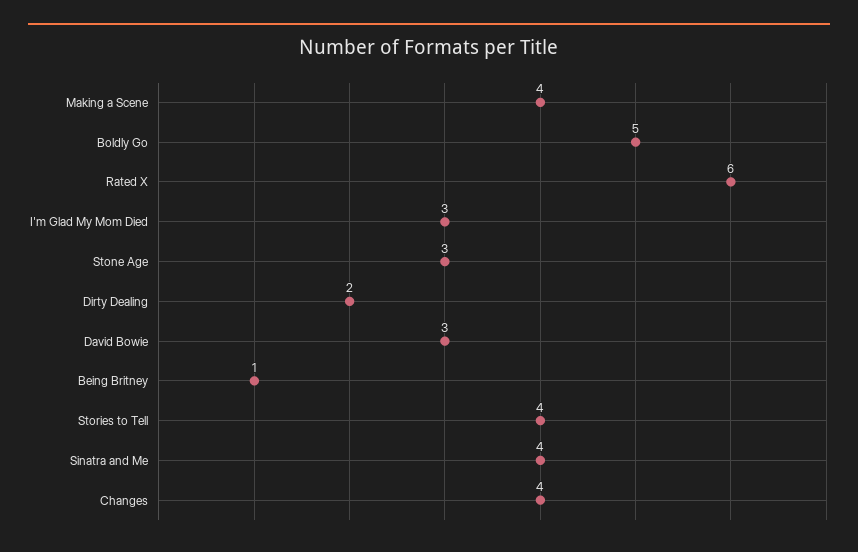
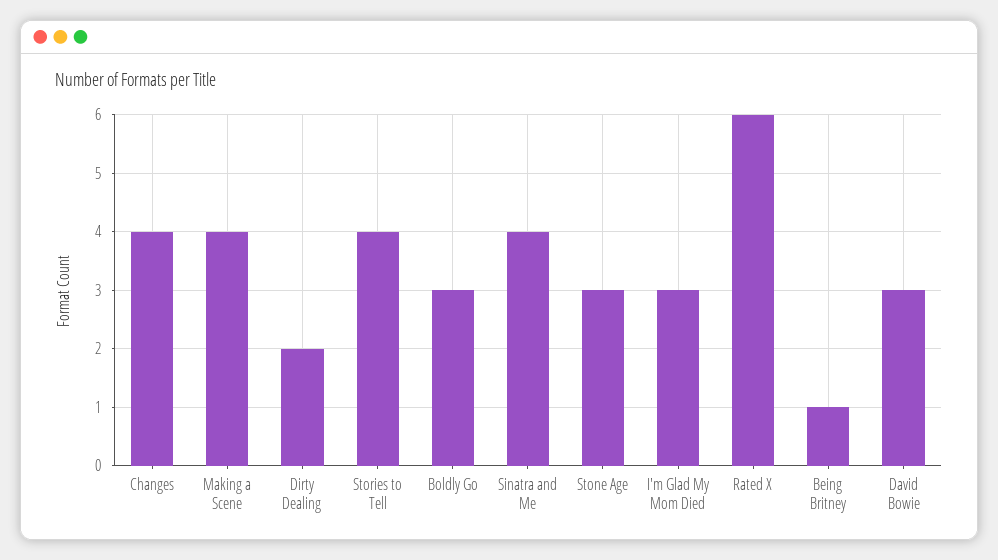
  {
    "Making a Scene": 4,
-   "Boldly Go": 5,
+   "Boldly Go": 3,
    "Rated X": 6,
    "I'm Glad My Mom Died": 3,
    "Stone Age": 3,
    "Dirty Dealing": 2,
    "David Bowie": 3,
    "Being Britney": 1,
    "Stories to Tell": 4,
    "Sinatra and Me": 4,
    "Changes": 4
  }

